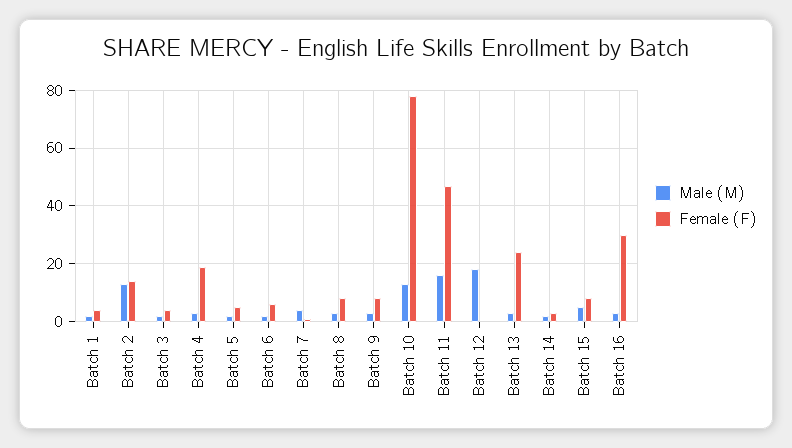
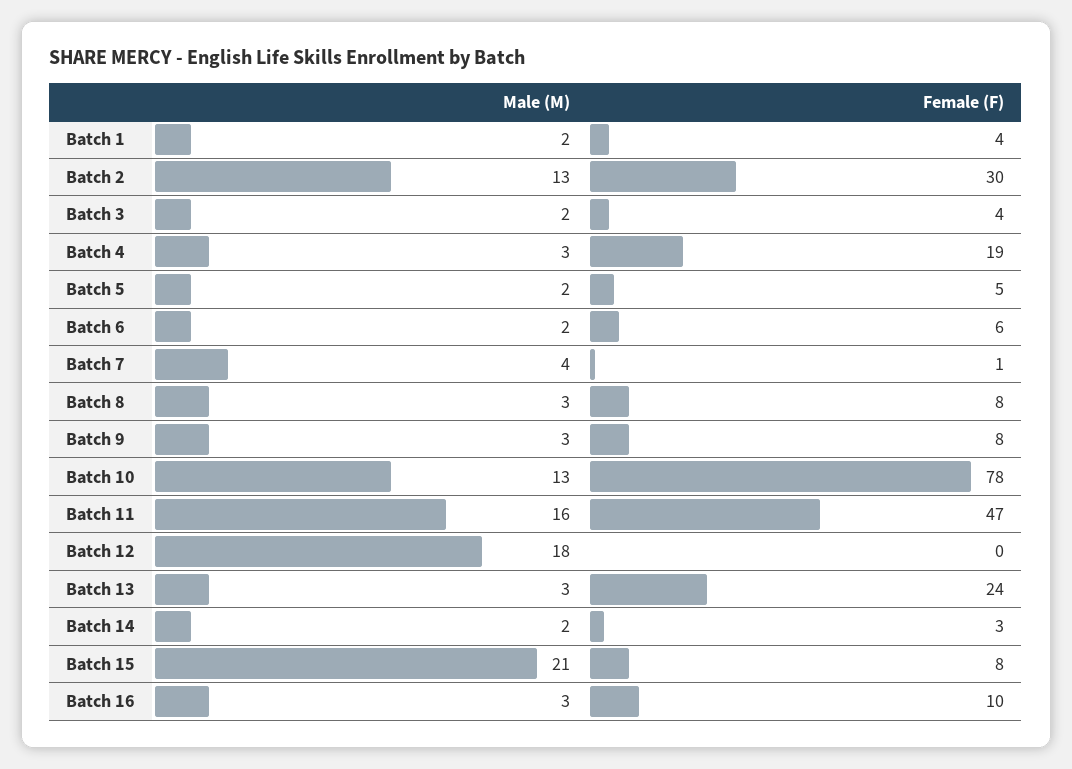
  {
    "Male (M)": {
      "Batch 1": 2,
      "Batch 2": 13,
      "Batch 3": 2,
      "Batch 4": 3,
      "Batch 5": 2,
      "Batch 6": 2,
      "Batch 7": 4,
      "Batch 8": 3,
      "Batch 9": 3,
      "Batch 10": 13,
      "Batch 11": 16,
      "Batch 12": 18,
      "Batch 13": 3,
      "Batch 14": 2,
-     "Batch 15": 5,
+     "Batch 15": 21,
      "Batch 16": 3
    },
    "Female (F)": {
      "Batch 1": 4,
-     "Batch 2": 15,
+     "Batch 2": 30,
      "Batch 3": 4,
      "Batch 4": 19,
      "Batch 5": 5,
      "Batch 6": 6,
      "Batch 7": 1,
      "Batch 8": 8,
      "Batch 9": 8,
      "Batch 10": 78,
      "Batch 11": 47,
      "Batch 12": 0,
      "Batch 13": 24,
      "Batch 14": 3,
      "Batch 15": 8,
-     "Batch 16": 30
+     "Batch 16": 10
    }
  }

